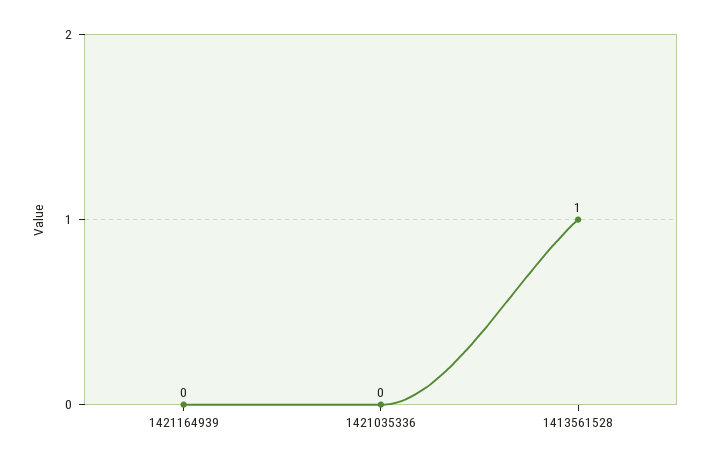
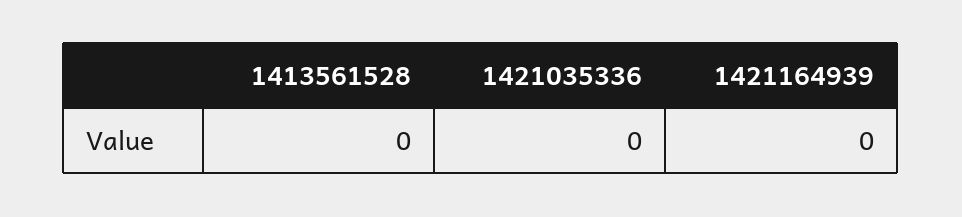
  {
    "1421164939": 0,
    "1421035336": 0,
-   "1413561528": 1
+   "1413561528": 0
  }

